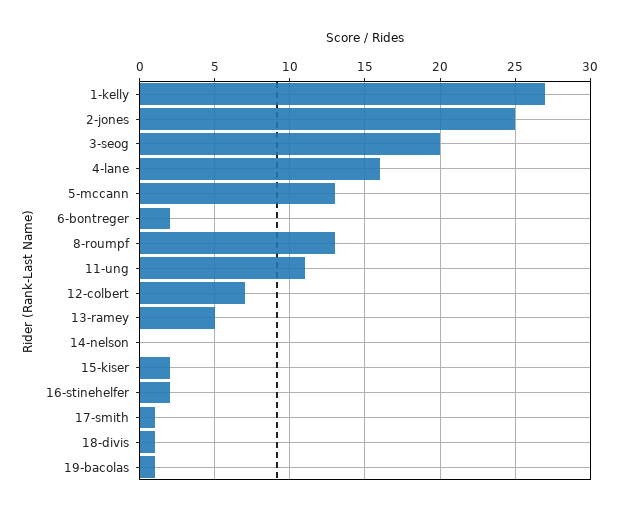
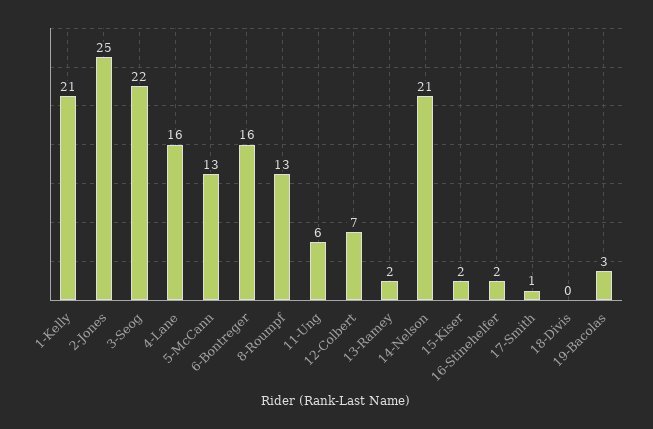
  {
-   "1-kelly": 27,
+   "1-kelly": 21,
    "2-jones": 25,
-   "3-seog": 20,
+   "3-seog": 22,
    "4-lane": 16,
    "5-mccann": 13,
-   "6-bontreger": 2,
+   "6-bontreger": 16,
    "8-roumpf": 13,
-   "11-ung": 11,
+   "11-ung": 6,
    "12-colbert": 7,
-   "13-ramey": 5,
+   "13-ramey": 2,
-   "14-nelson": 0,
+   "14-nelson": 21,
    "15-kiser": 2,
    "16-stinehelfer": 2,
    "17-smith": 1,
-   "18-divis": 1,
+   "18-divis": 0,
-   "19-bacolas": 1
+   "19-bacolas": 3
  }

